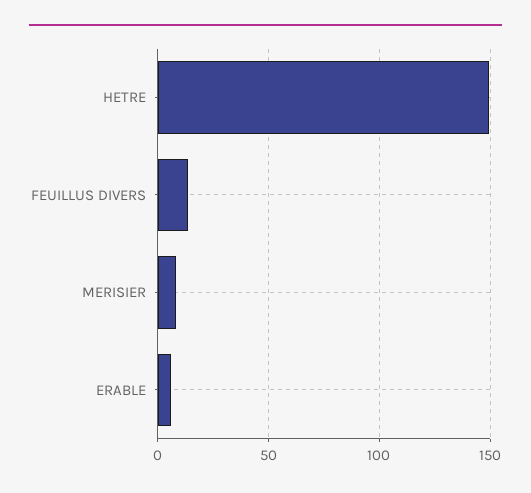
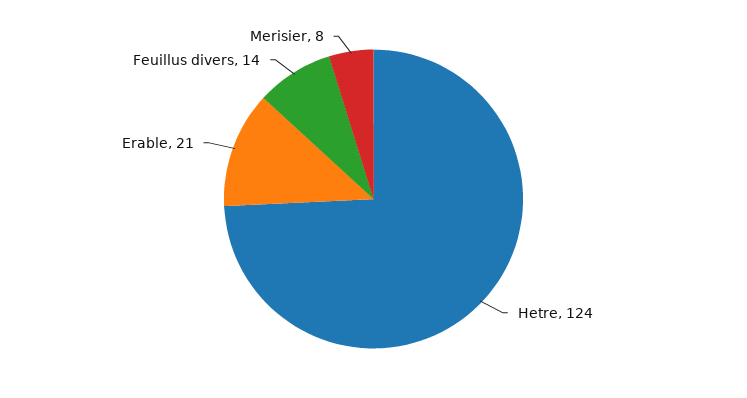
  {
-   "HETRE": 150,
+   "HETRE": 124,
    "FEUILLUS DIVERS": 14,
    "MERISIER": 8,
-   "ERABLE": 5
+   "ERABLE": 21
  }

